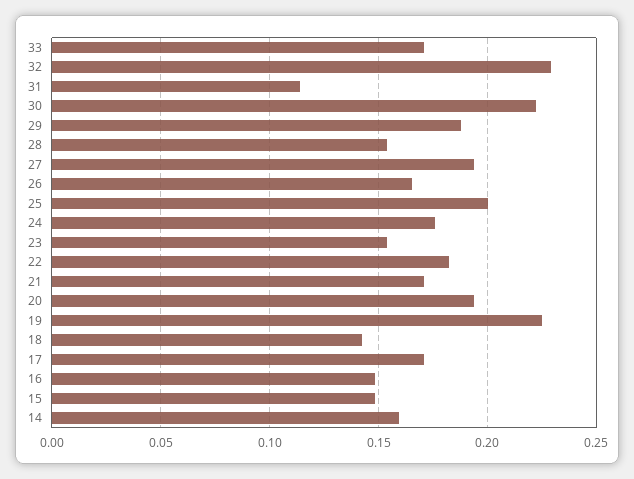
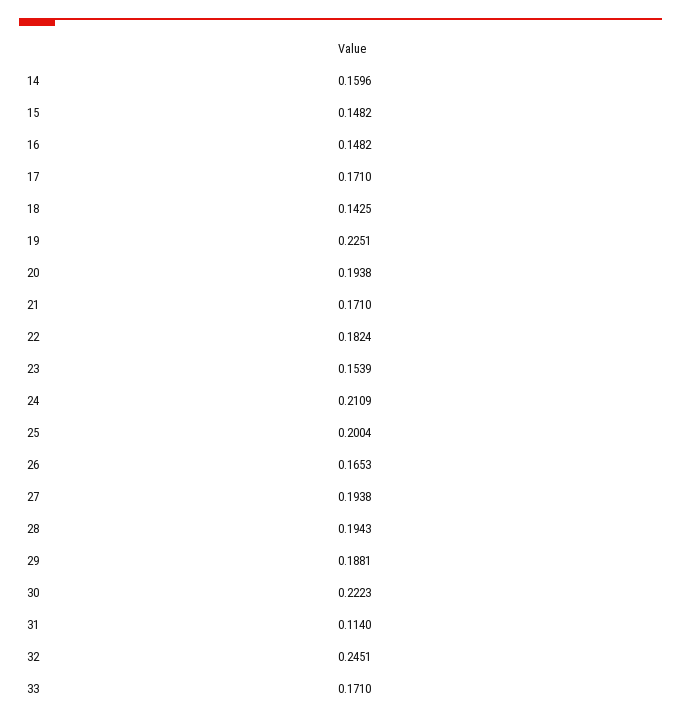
  {
    "33": 0.171,
-   "32": 0.23,
+   "32": 0.2451,
    "31": 0.114,
    "30": 0.2223,
    "29": 0.1881,
-   "28": 0.155,
+   "28": 0.1943,
    "27": 0.1938,
    "26": 0.1653,
    "25": 0.2004,
-   "24": 0.175,
+   "24": 0.2109,
    "23": 0.1539,
    "22": 0.1824,
    "21": 0.171,
    "20": 0.1938,
    "19": 0.2251,
    "18": 0.1425,
    "17": 0.171,
    "16": 0.1482,
    "15": 0.1482,
    "14": 0.1596
  }

